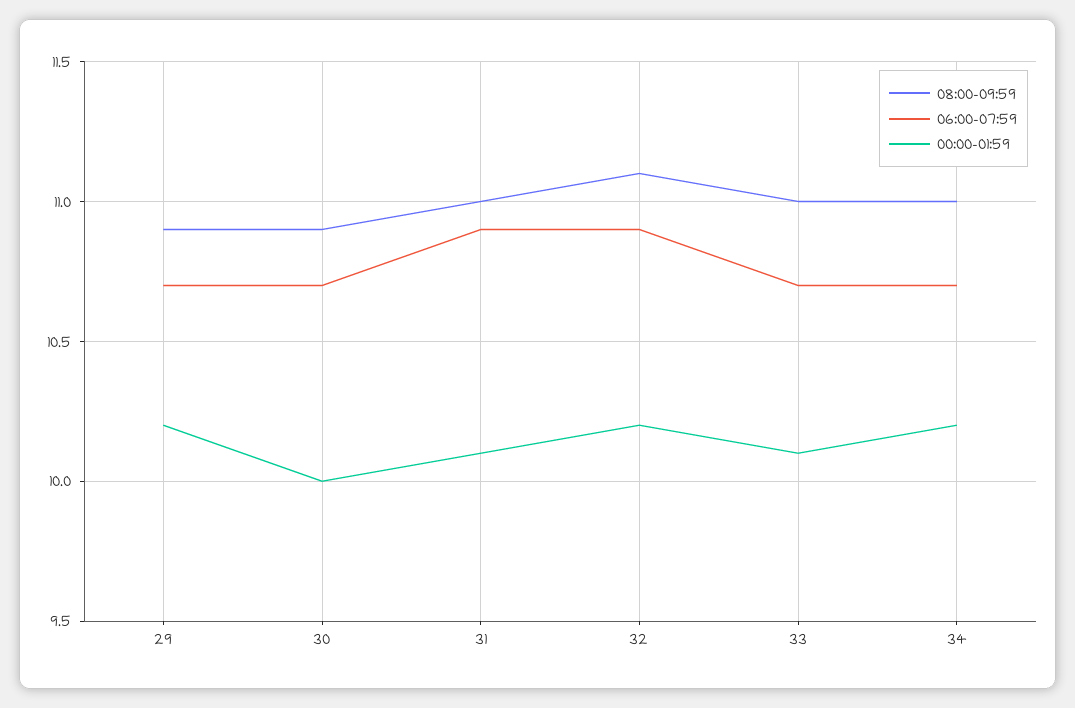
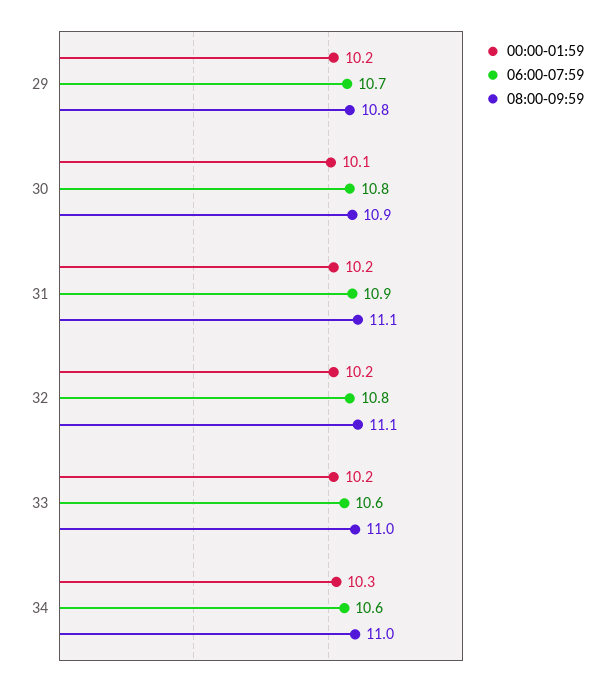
  {
    "08:00-09:59": {
-     "29": 10.9,
+     "29": 10.8,
      "30": 10.9,
-     "31": 11,
+     "31": 11.1,
      "32": 11.1,
      "33": 11,
      "34": 11
    },
    "06:00-07:59": {
      "29": 10.7,
-     "30": 10.7,
+     "30": 10.8,
      "31": 10.9,
-     "32": 10.9,
+     "32": 10.8,
-     "33": 10.7,
+     "33": 10.6,
-     "34": 10.7
+     "34": 10.6
    },
    "00:00-01:59": {
      "29": 10.2,
-     "30": 10,
+     "30": 10.1,
-     "31": 10.1,
+     "31": 10.2,
      "32": 10.2,
-     "33": 10.1,
+     "33": 10.2,
-     "34": 10.2
+     "34": 10.3
    }
  }

